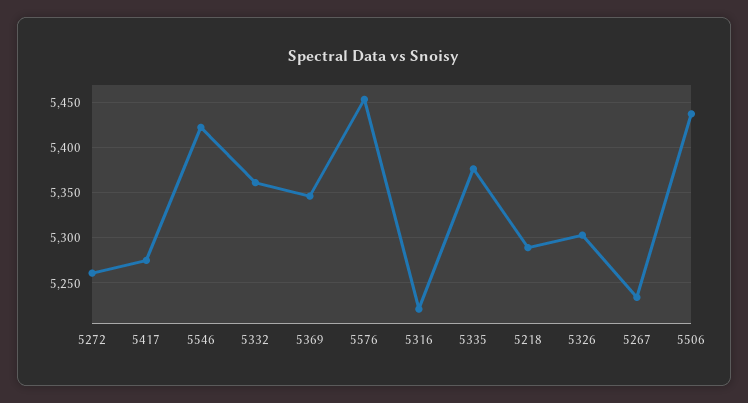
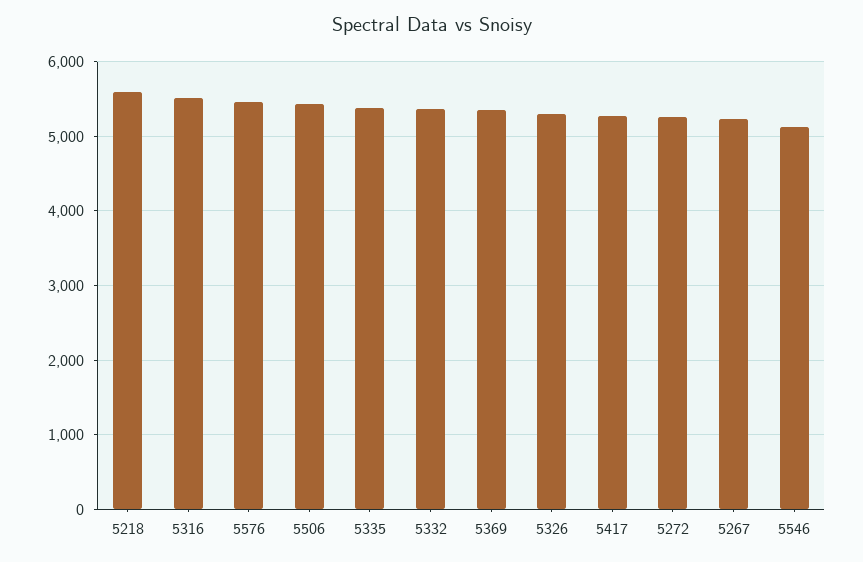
  {
    "5272": 5260,
    "5417": 5280,
-   "5546": 5420,
+   "5546": 5100,
    "5332": 5360,
    "5369": 5350,
    "5576": 5450,
-   "5316": 5220,
+   "5316": 5500,
    "5335": 5380,
-   "5218": 5290,
+   "5218": 5600,
    "5326": 5300,
    "5267": 5230,
    "5506": 5440
  }

